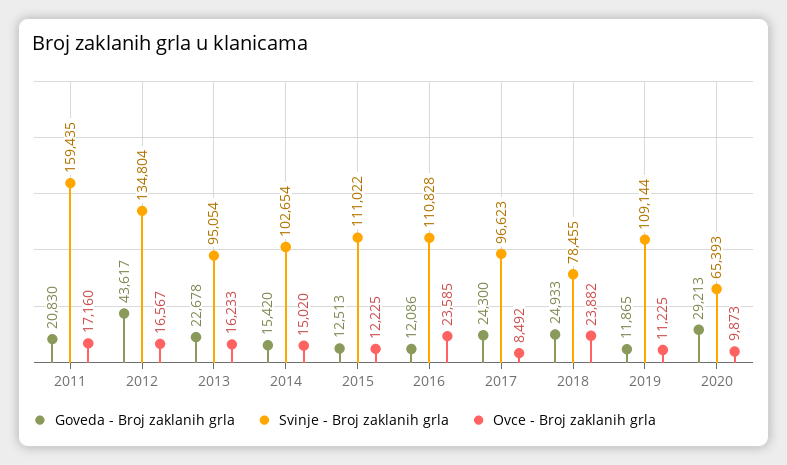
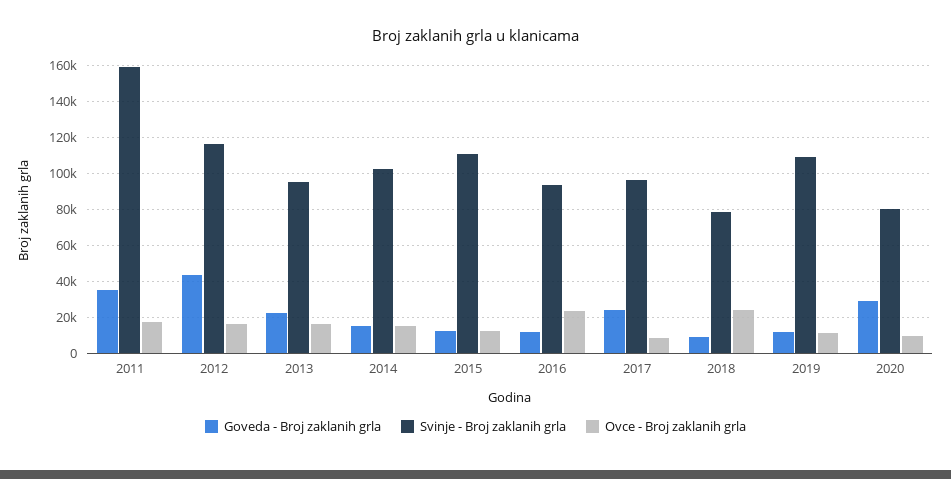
  {
    "Goveda - Broj zaklanih grla": {
-     "2011": 20830,
+     "2011": 35000,
      "2012": 43617,
      "2013": 22678,
      "2014": 15420,
      "2015": 12513,
      "2016": 12086,
      "2017": 24300,
-     "2018": 24933,
+     "2018": 10000,
      "2019": 11865,
      "2020": 29213
    },
    "Svinje - Broj zaklanih grla": {
      "2011": 159435,
-     "2012": 134804,
+     "2012": 115000,
      "2013": 95054,
      "2014": 102654,
      "2015": 111022,
-     "2016": 110828,
+     "2016": 95000,
      "2017": 96623,
      "2018": 78455,
      "2019": 109144,
-     "2020": 65393
+     "2020": 80000
    },
    "Ovce - Broj zaklanih grla": {
      "2011": 17160,
      "2012": 16567,
      "2013": 16233,
      "2014": 15020,
      "2015": 12225,
      "2016": 23585,
      "2017": 8492,
      "2018": 23882,
      "2019": 11225,
      "2020": 9873
    }
  }

